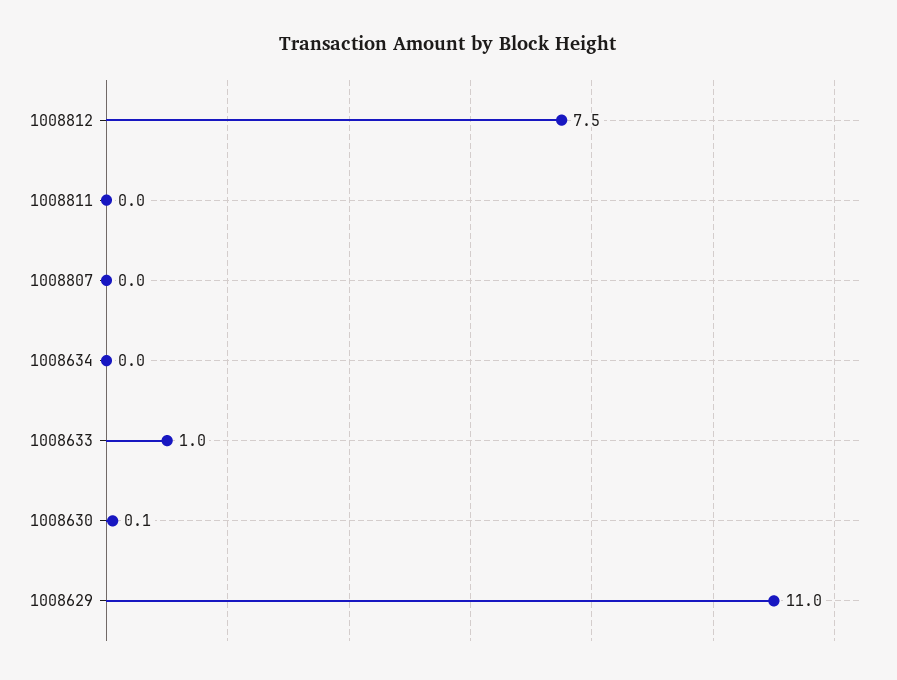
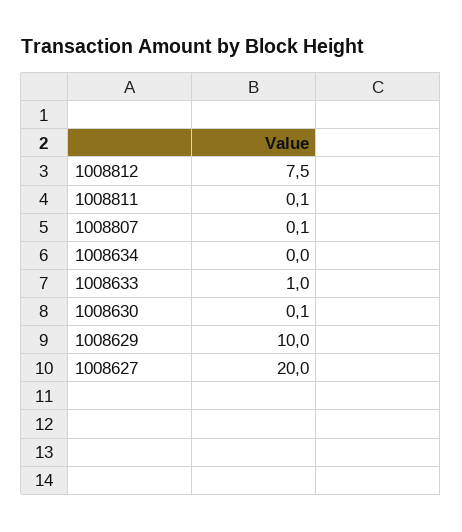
  {
    "1008812": 7.5,
-   "1008811": 0,
+   "1008811": 0.1,
-   "1008807": 0,
+   "1008807": 0.1,
    "1008634": 0,
    "1008633": 1,
    "1008630": 0.1,
-   "1008629": 11
+   "1008629": 10,
+   "1008627": 20
  }

